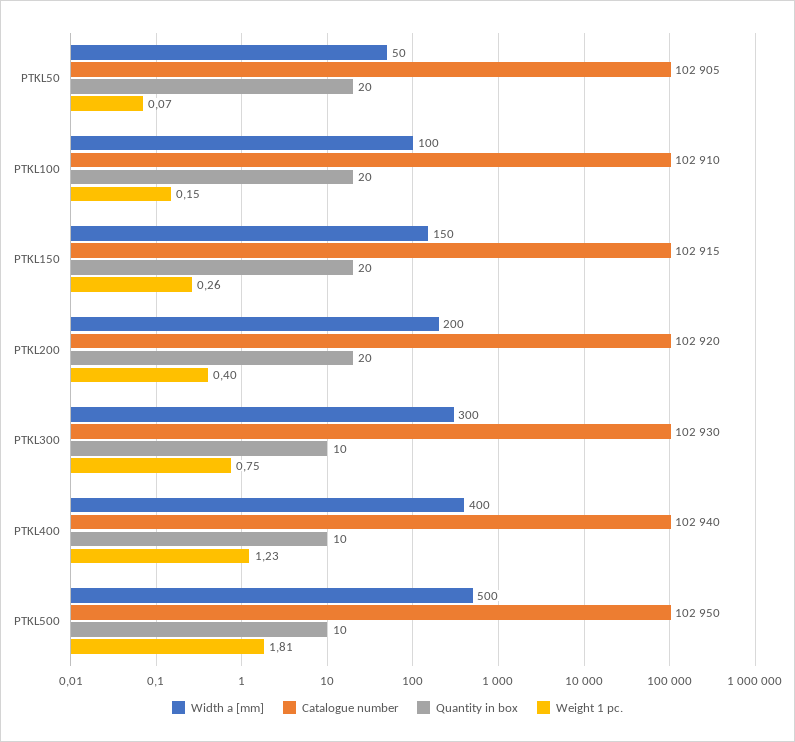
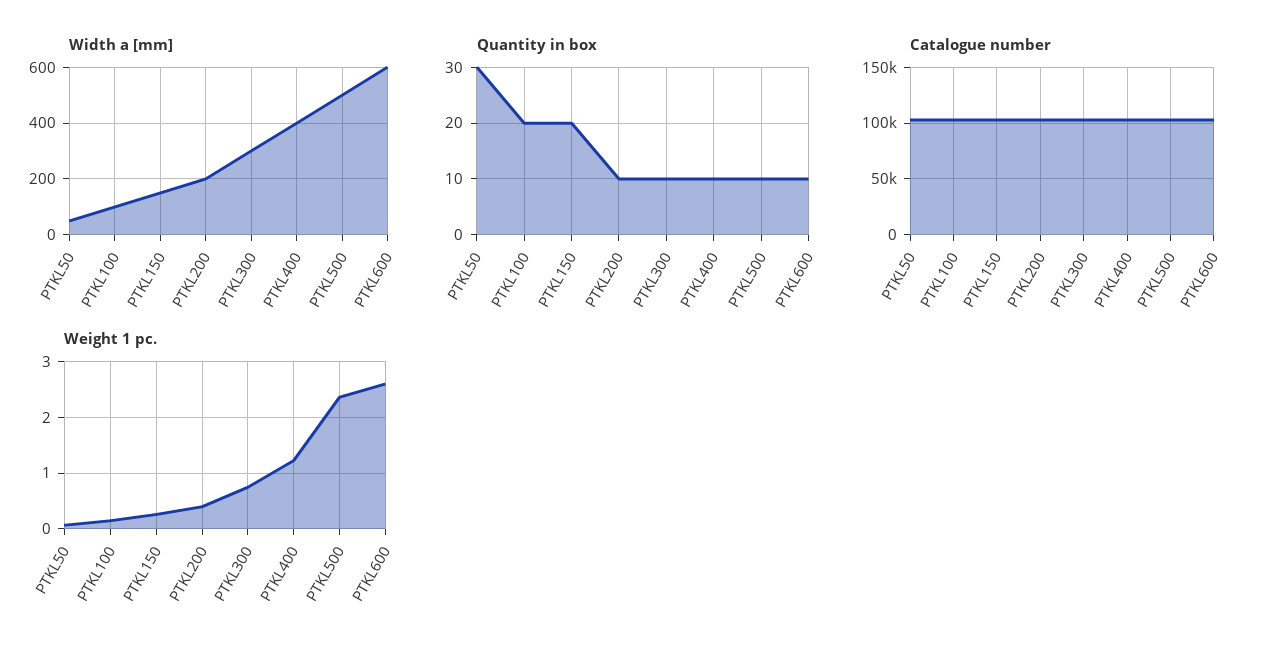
  {
    "Width a [mm]": {
      "PTKL50": 50,
      "PTKL100": 100,
      "PTKL150": 150,
      "PTKL200": 200,
      "PTKL300": 300,
      "PTKL400": 400,
-     "PTKL500": 500
+     "PTKL500": 500,
+     "PTKL600": 600
    },
    "Catalogue number": {
      "PTKL50": 102905,
      "PTKL100": 102910,
      "PTKL150": 102915,
      "PTKL200": 102920,
      "PTKL300": 102930,
      "PTKL400": 102940,
-     "PTKL500": 102950
+     "PTKL500": 102950,
+     "PTKL600": 100000
    },
    "Quantity in box": {
-     "PTKL50": 20,
+     "PTKL50": 30,
      "PTKL100": 20,
      "PTKL150": 20,
-     "PTKL200": 20,
+     "PTKL200": 10,
      "PTKL300": 10,
      "PTKL400": 10,
-     "PTKL500": 10
+     "PTKL500": 10,
+     "PTKL600": 10
    },
    "Weight 1 pc.": {
      "PTKL50": 0.07,
      "PTKL100": 0.15,
      "PTKL150": 0.26,
      "PTKL200": 0.4,
      "PTKL300": 0.75,
      "PTKL400": 1.23,
-     "PTKL500": 1.81
+     "PTKL500": 2.4,
+     "PTKL600": 2.6
    }
  }

